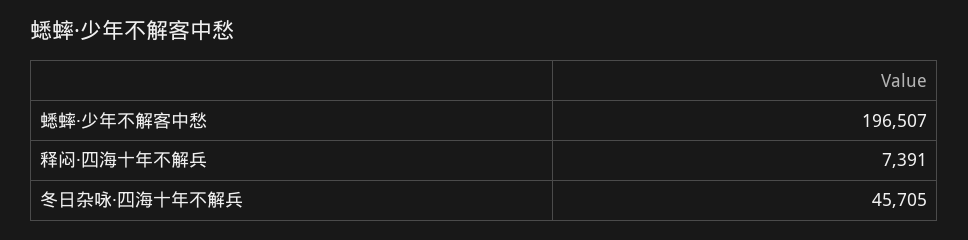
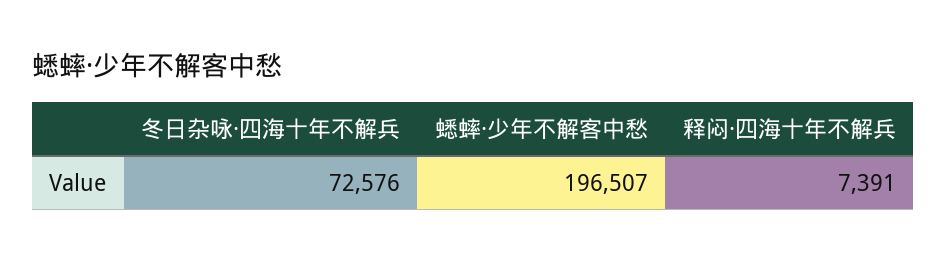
  {
    "蟋蟀·少年不解客中愁": 196507,
    "释闷·四海十年不解兵": 7391,
-   "冬日杂咏·四海十年不解兵": 45705
+   "冬日杂咏·四海十年不解兵": 72576
  }

